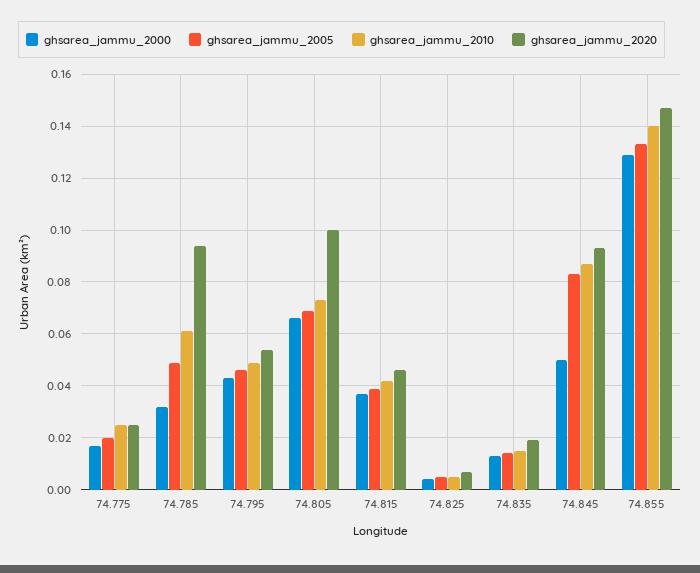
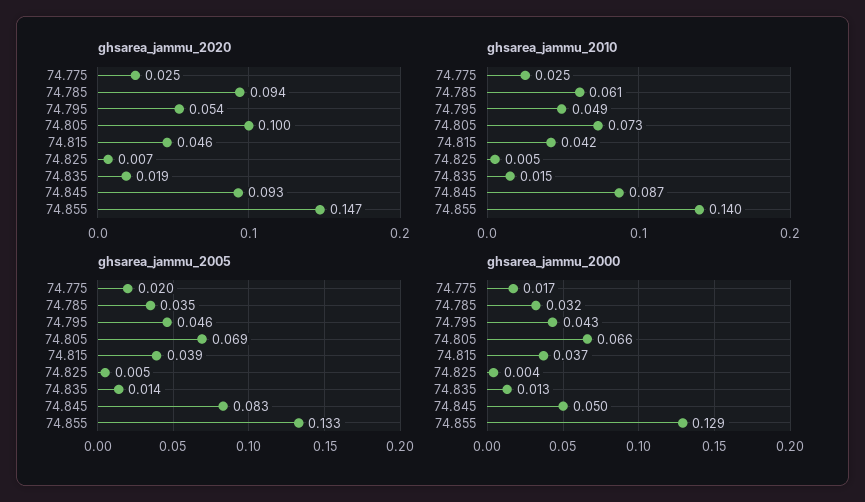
  {
    "ghsarea_jammu_2000": {
      "74.775": 0.017,
      "74.785": 0.032,
      "74.795": 0.043,
      "74.805": 0.066,
      "74.815": 0.037,
      "74.825": 0.004,
      "74.835": 0.013,
      "74.845": 0.05,
      "74.855": 0.129
    },
    "ghsarea_jammu_2005": {
      "74.775": 0.02,
-     "74.785": 0.05,
+     "74.785": 0.035,
      "74.795": 0.046,
      "74.805": 0.069,
      "74.815": 0.039,
      "74.825": 0.005,
      "74.835": 0.014,
      "74.845": 0.083,
      "74.855": 0.133
    },
    "ghsarea_jammu_2010": {
      "74.775": 0.025,
      "74.785": 0.061,
      "74.795": 0.049,
      "74.805": 0.073,
      "74.815": 0.042,
      "74.825": 0.005,
      "74.835": 0.015,
      "74.845": 0.087,
      "74.855": 0.14
    },
    "ghsarea_jammu_2020": {
      "74.775": 0.025,
      "74.785": 0.094,
      "74.795": 0.054,
      "74.805": 0.1,
      "74.815": 0.046,
      "74.825": 0.007,
      "74.835": 0.019,
      "74.845": 0.093,
      "74.855": 0.147
    }
  }

